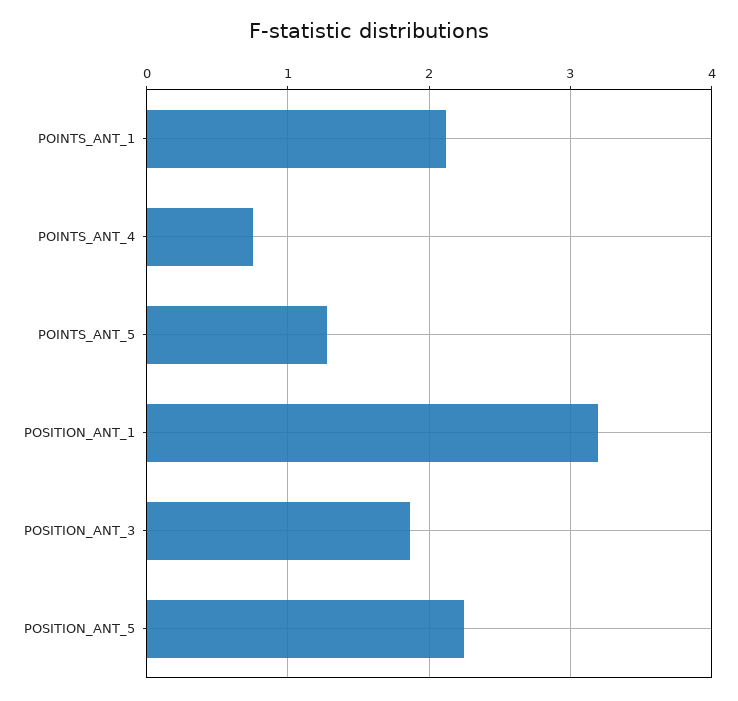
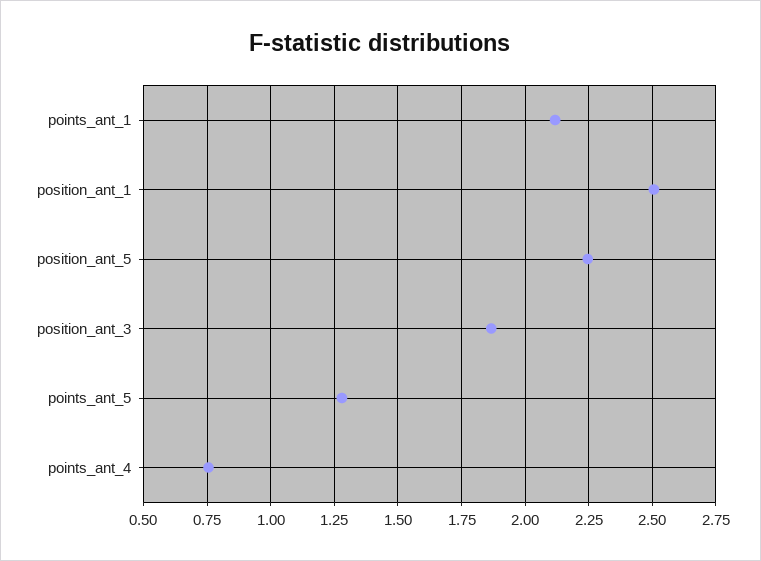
  {
    "POINTS_ANT_1": 2.125,
    "POINTS_ANT_4": 0.75,
    "POINTS_ANT_5": 1.275,
-   "POSITION_ANT_1": 3.2,
+   "POSITION_ANT_1": 2.5,
    "POSITION_ANT_3": 1.875,
    "POSITION_ANT_5": 2.25
  }

